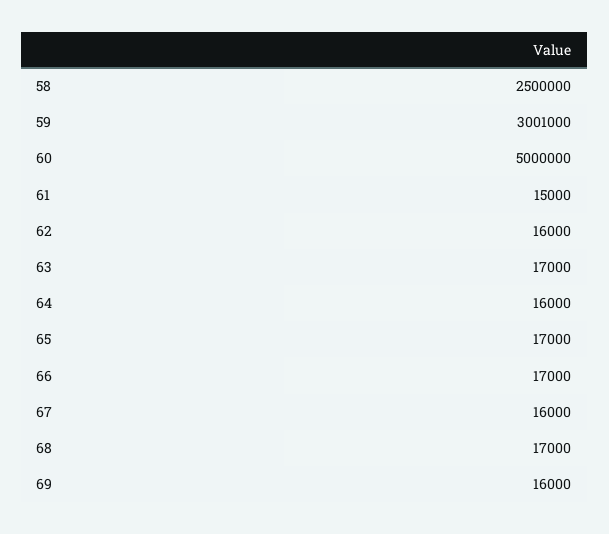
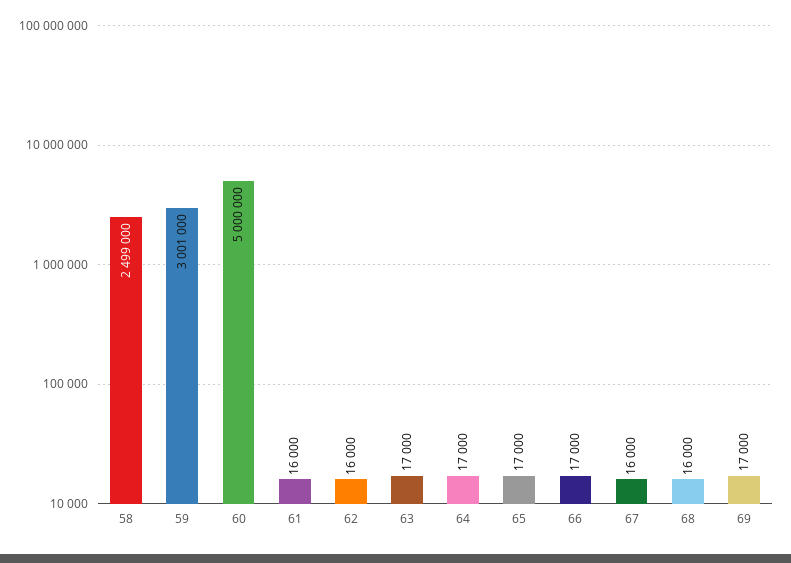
  {
-   "58": 2500000,
+   "58": 2499000,
    "59": 3001000,
    "60": 5000000,
-   "61": 15000,
+   "61": 16000,
    "62": 16000,
    "63": 17000,
-   "64": 16000,
+   "64": 17000,
    "65": 17000,
    "66": 17000,
    "67": 16000,
-   "68": 17000,
+   "68": 16000,
-   "69": 16000
+   "69": 17000
  }

